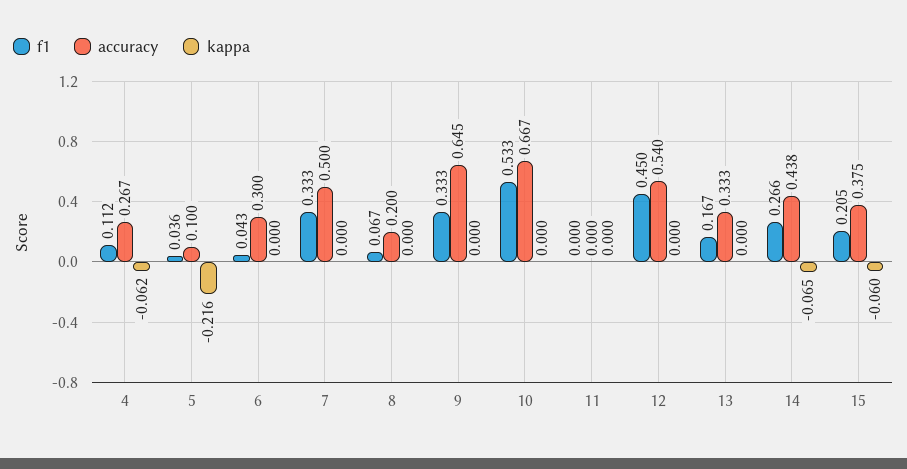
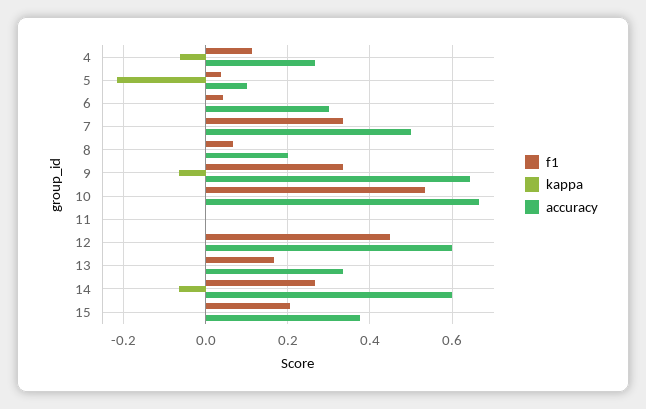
  {
    "f1": {
      "4": 0.112,
      "5": 0.036,
      "6": 0.043,
      "7": 0.333,
      "8": 0.067,
      "9": 0.333,
      "10": 0.533,
      "11": 0,
      "12": 0.45,
      "13": 0.167,
      "14": 0.266,
      "15": 0.205
    },
    "accuracy": {
      "4": 0.267,
      "5": 0.1,
      "6": 0.3,
      "7": 0.5,
      "8": 0.2,
      "9": 0.645,
      "10": 0.667,
      "11": 0,
-     "12": 0.54,
+     "12": 0.6,
      "13": 0.333,
-     "14": 0.438,
+     "14": 0.6,
      "15": 0.375
    },
    "kappa": {
      "4": -0.062,
      "5": -0.216,
      "6": 0,
      "7": 0,
      "8": 0,
-     "9": 0,
+     "9": -0.06,
      "10": 0,
      "11": 0,
      "12": 0,
      "13": 0,
      "14": -0.065,
-     "15": -0.06
+     "15": 0
    }
  }

